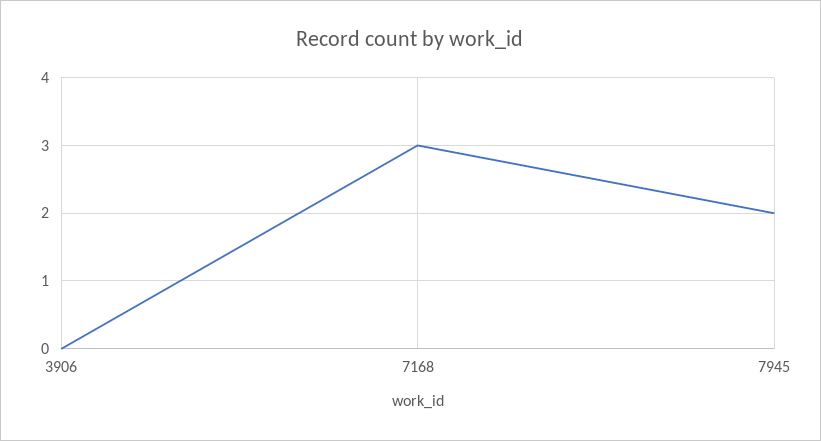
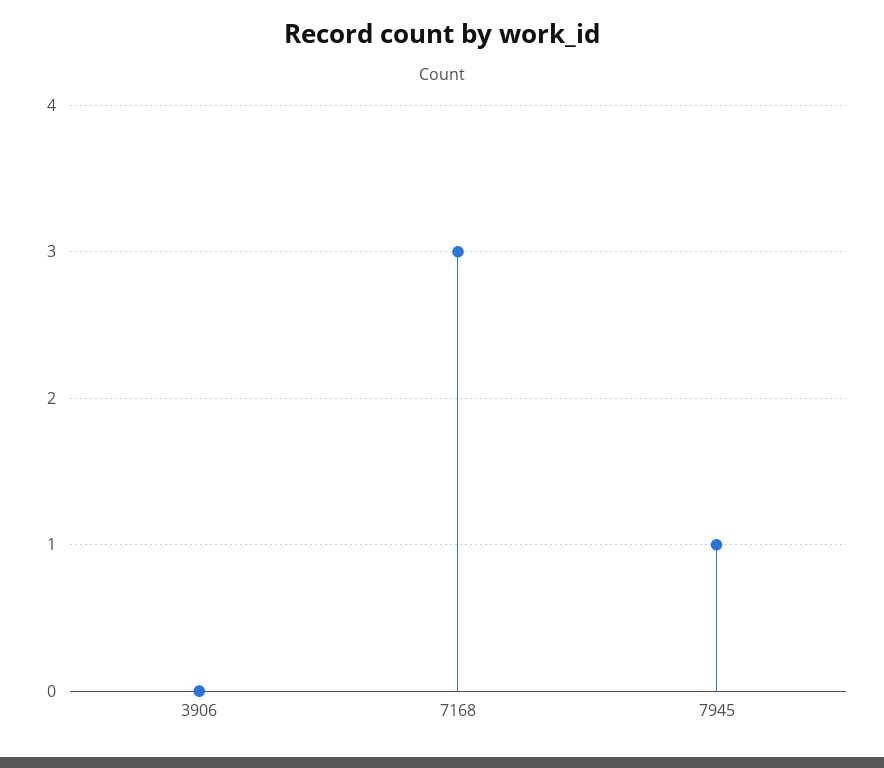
  {
    "3906": 0,
    "7168": 3,
-   "7945": 2
+   "7945": 1
  }

